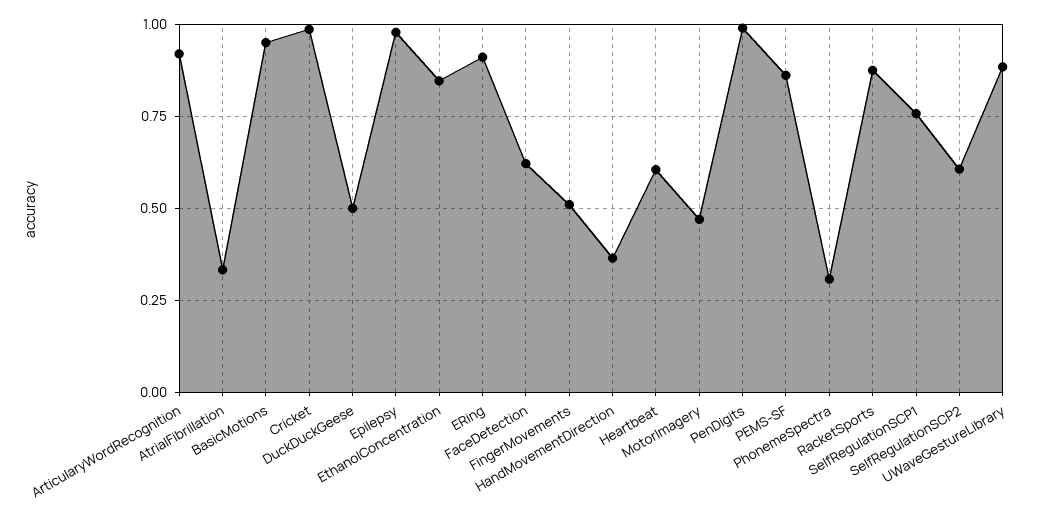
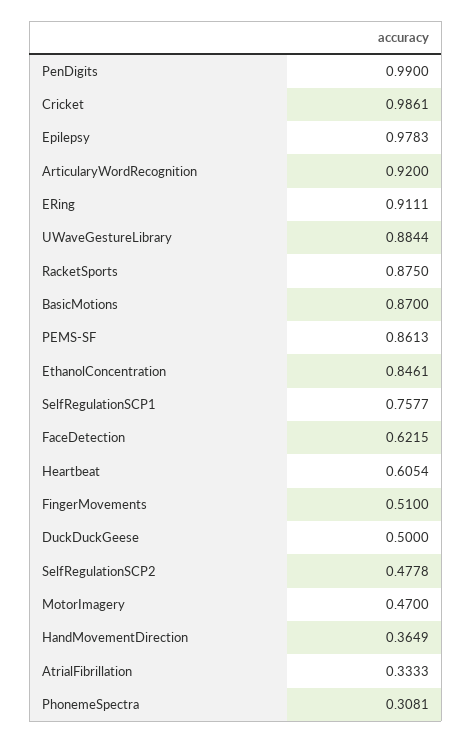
  {
    "ArticularyWordRecognition": 0.92,
    "AtrialFibrillation": 0.3333,
-   "BasicMotions": 0.95,
+   "BasicMotions": 0.87,
    "Cricket": 0.9861,
    "DuckDuckGeese": 0.5,
    "Epilepsy": 0.9783,
    "EthanolConcentration": 0.8461,
    "ERing": 0.9111,
    "FaceDetection": 0.6215,
    "FingerMovements": 0.51,
    "HandMovementDirection": 0.3649,
    "Heartbeat": 0.6054,
    "MotorImagery": 0.47,
    "PenDigits": 0.99,
    "PEMS-SF": 0.8613,
    "PhonemeSpectra": 0.3081,
    "RacketSports": 0.875,
    "SelfRegulationSCP1": 0.7577,
-   "SelfRegulationSCP2": 0.6,
+   "SelfRegulationSCP2": 0.4778,
    "UWaveGestureLibrary": 0.8844
  }

